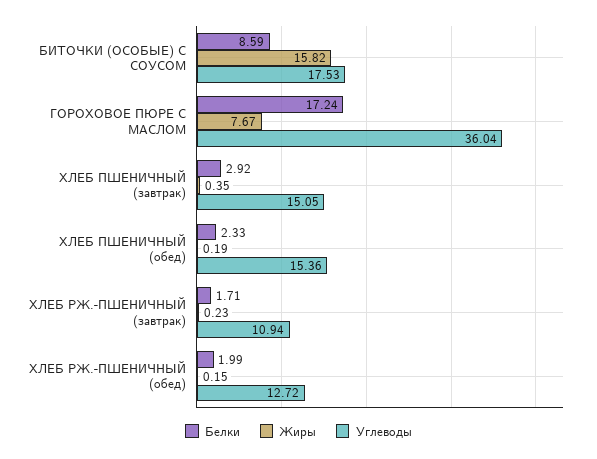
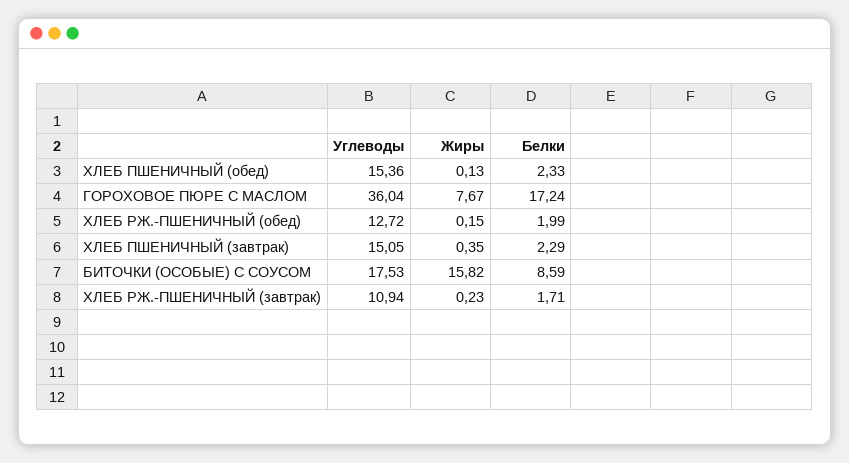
  {
    "Белки": {
      "БИТОЧКИ (ОСОБЫЕ) С СОУСОМ": 8.59,
      "ГОРОХОВОЕ ПЮРЕ С МАСЛОМ": 17.24,
-     "ХЛЕБ ПШЕНИЧНЫЙ (завтрак)": 2.92,
+     "ХЛЕБ ПШЕНИЧНЫЙ (завтрак)": 2.29,
      "ХЛЕБ ПШЕНИЧНЫЙ (обед)": 2.33,
      "ХЛЕБ РЖ.-ПШЕНИЧНЫЙ (завтрак)": 1.71,
      "ХЛЕБ РЖ.-ПШЕНИЧНЫЙ (обед)": 1.99
    },
    "Жиры": {
      "БИТОЧКИ (ОСОБЫЕ) С СОУСОМ": 15.82,
      "ГОРОХОВОЕ ПЮРЕ С МАСЛОМ": 7.67,
      "ХЛЕБ ПШЕНИЧНЫЙ (завтрак)": 0.35,
-     "ХЛЕБ ПШЕНИЧНЫЙ (обед)": 0.19,
+     "ХЛЕБ ПШЕНИЧНЫЙ (обед)": 0.13,
      "ХЛЕБ РЖ.-ПШЕНИЧНЫЙ (завтрак)": 0.23,
      "ХЛЕБ РЖ.-ПШЕНИЧНЫЙ (обед)": 0.15
    },
    "Углеводы": {
      "БИТОЧКИ (ОСОБЫЕ) С СОУСОМ": 17.53,
      "ГОРОХОВОЕ ПЮРЕ С МАСЛОМ": 36.04,
      "ХЛЕБ ПШЕНИЧНЫЙ (завтрак)": 15.05,
      "ХЛЕБ ПШЕНИЧНЫЙ (обед)": 15.36,
      "ХЛЕБ РЖ.-ПШЕНИЧНЫЙ (завтрак)": 10.94,
      "ХЛЕБ РЖ.-ПШЕНИЧНЫЙ (обед)": 12.72
    }
  }

